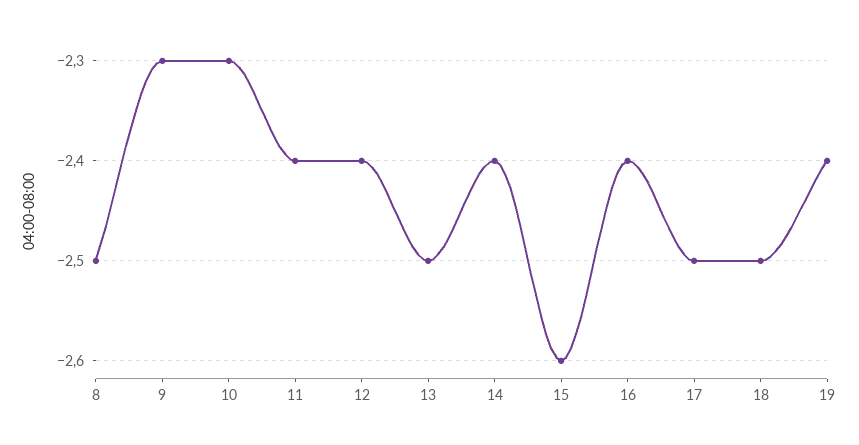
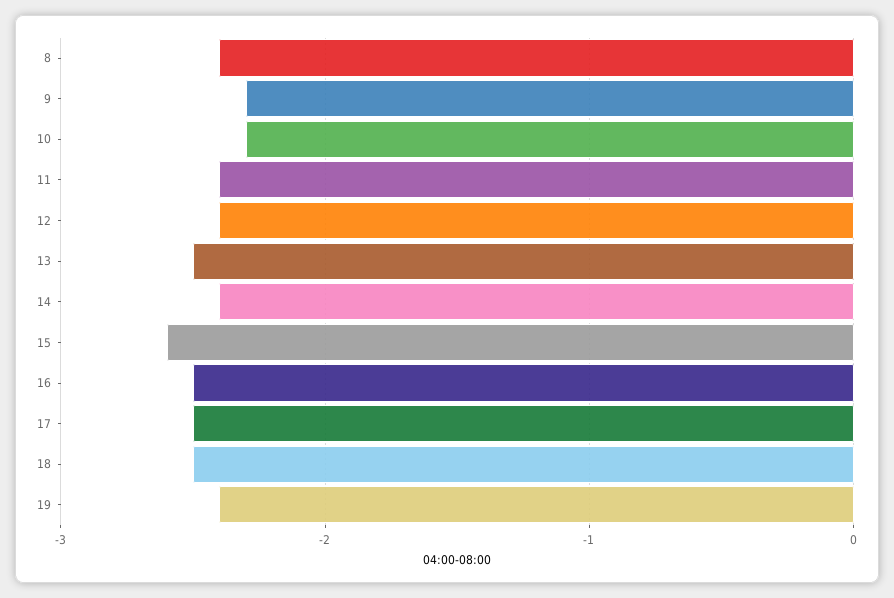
  {
-   "8": -2.5,
+   "8": -2.4,
    "9": -2.3,
    "10": -2.3,
    "11": -2.4,
    "12": -2.4,
    "13": -2.5,
    "14": -2.4,
    "15": -2.6,
-   "16": -2.4,
+   "16": -2.5,
    "17": -2.5,
    "18": -2.5,
    "19": -2.4
  }

